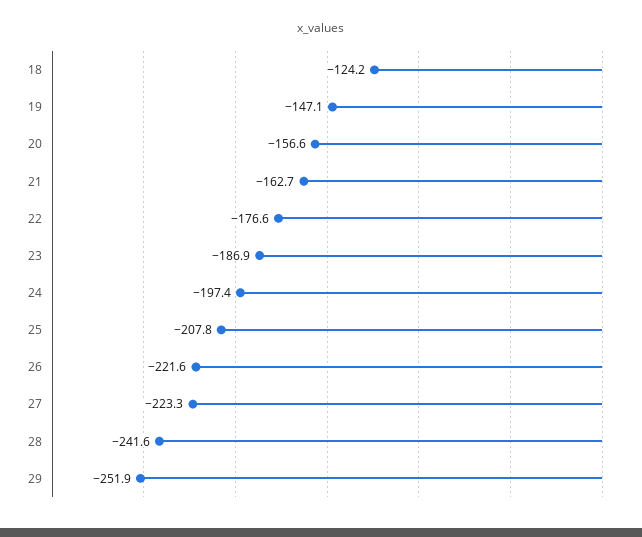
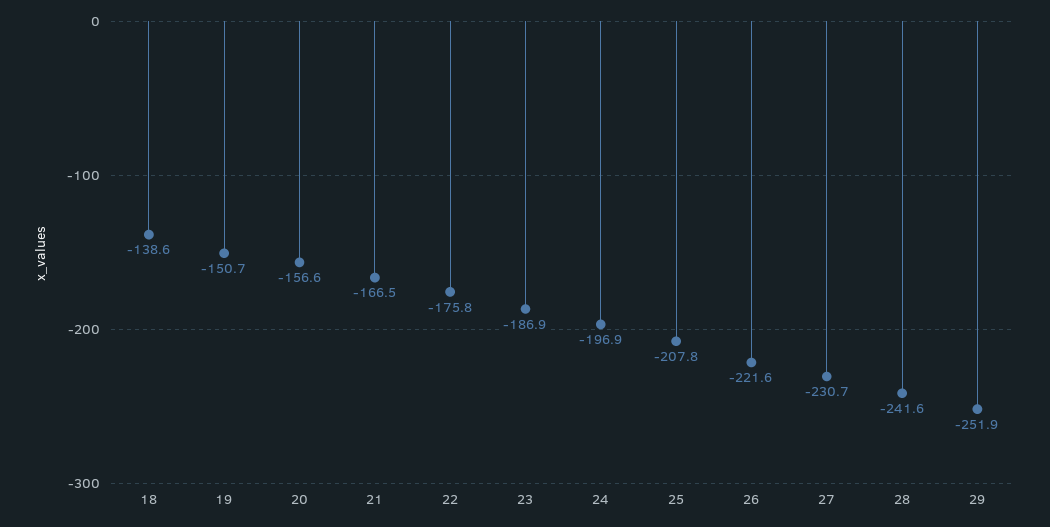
  {
-   "18": -124.2,
+   "18": -138.6,
-   "19": -147.1,
+   "19": -150.7,
    "20": -156.6,
-   "21": -162.7,
+   "21": -166.5,
-   "22": -176.6,
+   "22": -175.8,
    "23": -186.9,
-   "24": -197.4,
+   "24": -196.9,
    "25": -207.8,
    "26": -221.6,
-   "27": -223.3,
+   "27": -230.7,
    "28": -241.6,
    "29": -251.9
  }

